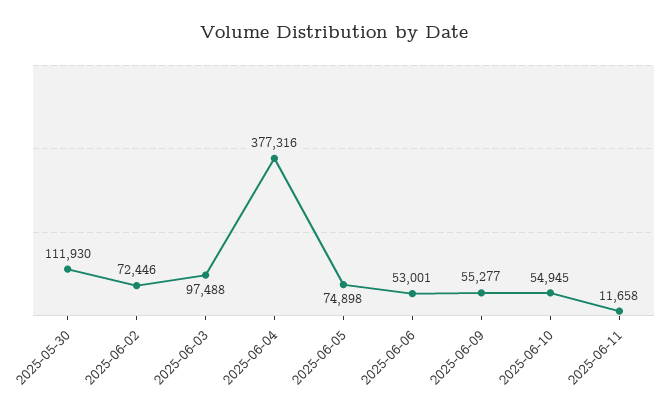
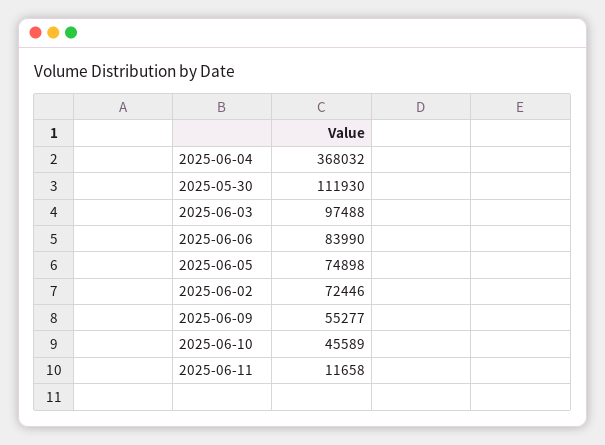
  {
    "2025-05-30": 111930,
    "2025-06-02": 72446,
    "2025-06-03": 97488,
-   "2025-06-04": 377316,
+   "2025-06-04": 368032,
    "2025-06-05": 74898,
-   "2025-06-06": 53001,
+   "2025-06-06": 83990,
    "2025-06-09": 55277,
-   "2025-06-10": 54945,
+   "2025-06-10": 45589,
    "2025-06-11": 11658
  }

